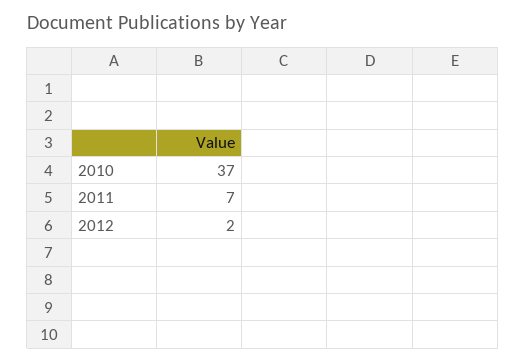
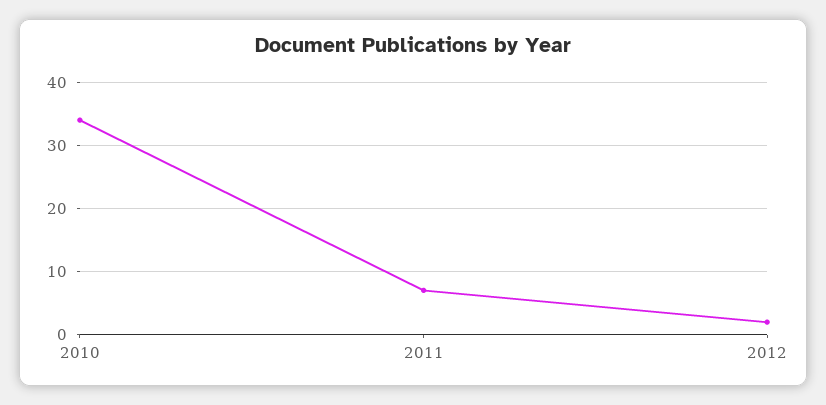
  {
-   "2010": 37,
+   "2010": 34,
    "2011": 7,
    "2012": 2
  }

